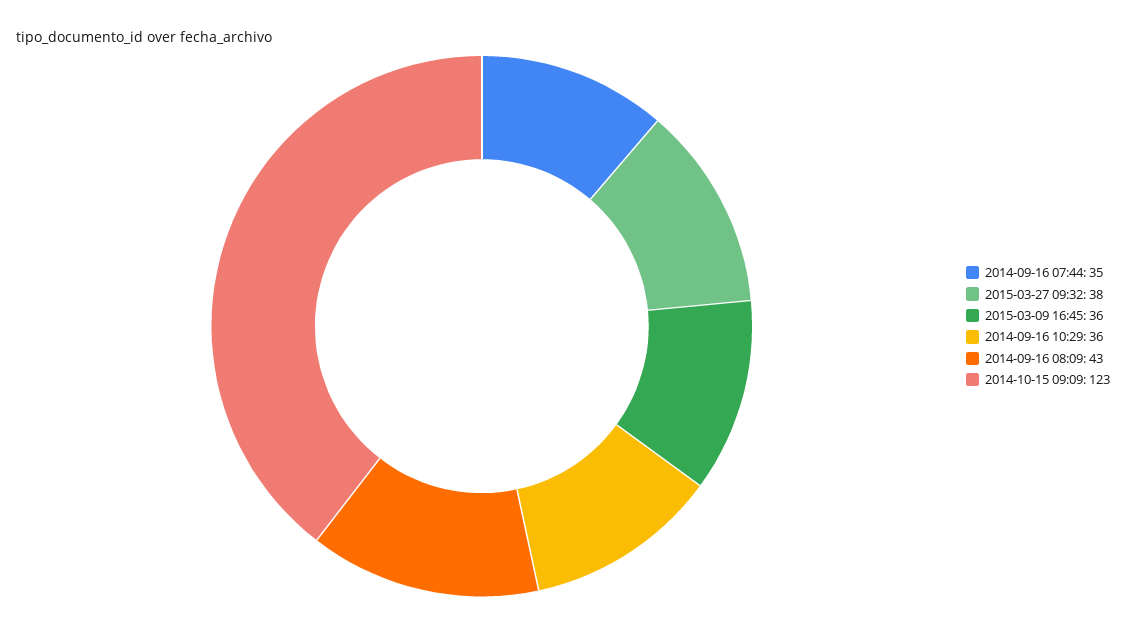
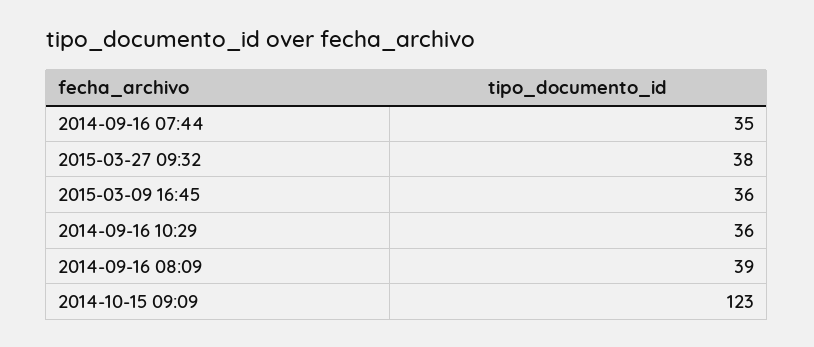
  {
    "2014-09-16 07:44": 35,
    "2015-03-27 09:32": 38,
    "2015-03-09 16:45": 36,
    "2014-09-16 10:29": 36,
-   "2014-09-16 08:09": 43,
+   "2014-09-16 08:09": 39,
    "2014-10-15 09:09": 123
  }

